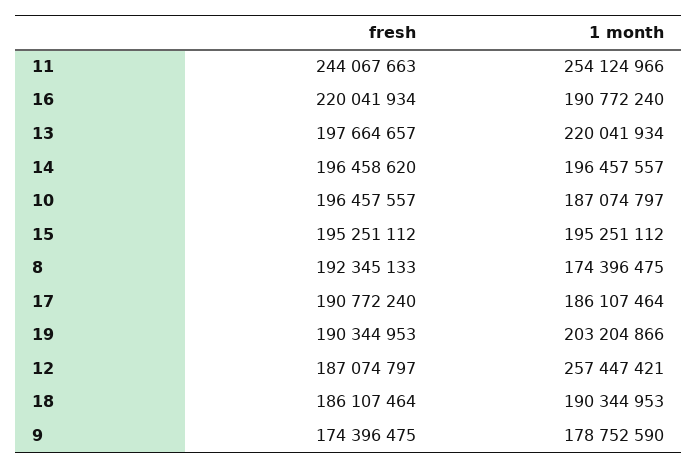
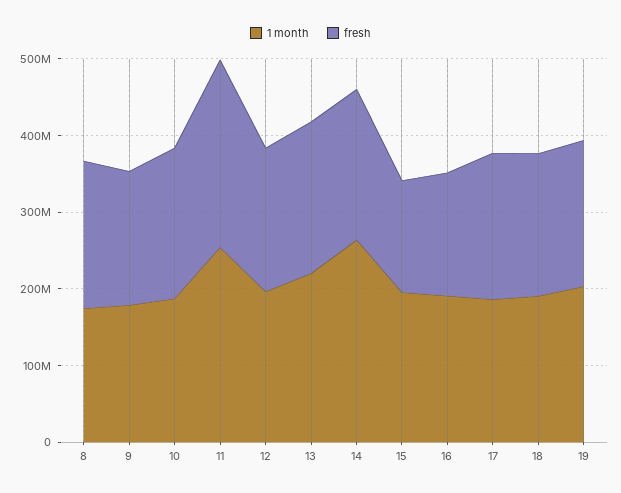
  {
    "fresh": {
      "11": 244067663,
-     "16": 220041934,
+     "16": 160000000,
      "13": 197664657,
      "14": 196458620,
      "10": 196457557,
-     "15": 195251112,
+     "15": 140000000,
      "8": 192345133,
      "17": 190772240,
      "19": 190344953,
      "12": 187074797,
      "18": 186107464,
      "9": 174396475
    },
    "1 month": {
      "11": 254124966,
      "16": 190772240,
      "13": 220041934,
-     "14": 196457557,
+     "14": 260000000,
      "10": 187074797,
      "15": 195251112,
      "8": 174396475,
      "17": 186107464,
      "19": 203204866,
-     "12": 257447421,
+     "12": 200000000,
      "18": 190344953,
      "9": 178752590
    }
  }

